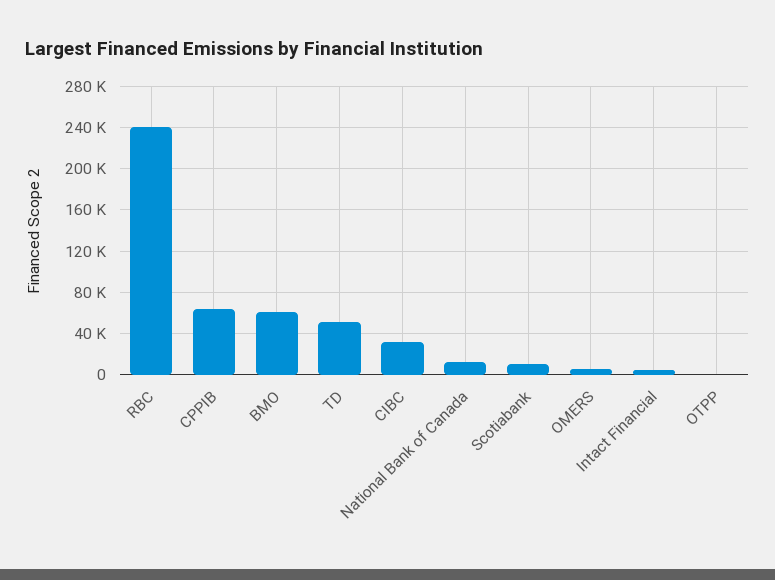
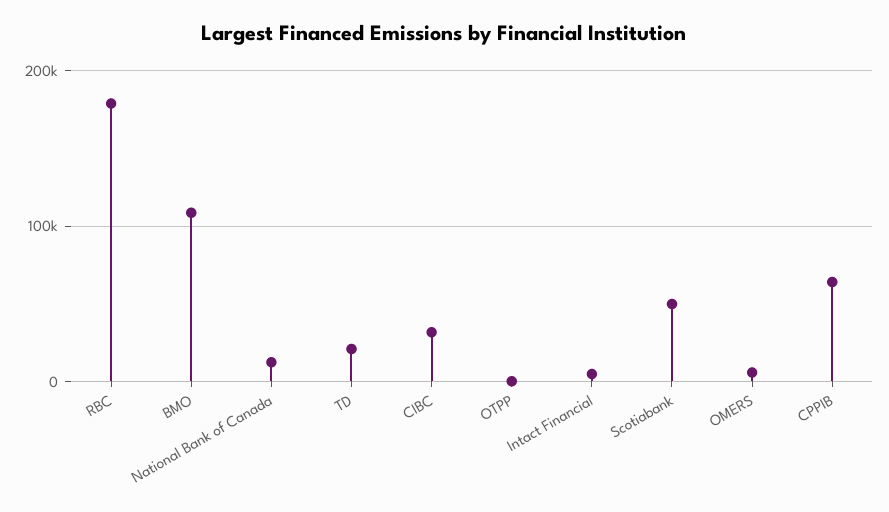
  {
-   "RBC": 240000,
+   "RBC": 180000,
    "CPPIB": 60000,
-   "BMO": 60000,
+   "BMO": 110000,
-   "TD": 50000,
+   "TD": 20000,
    "CIBC": 30000,
    "National Bank of Canada": 10000,
-   "Scotiabank": 10000,
+   "Scotiabank": 50000,
    "OMERS": 10000,
    "Intact Financial": 0,
    "OTPP": 0
  }

